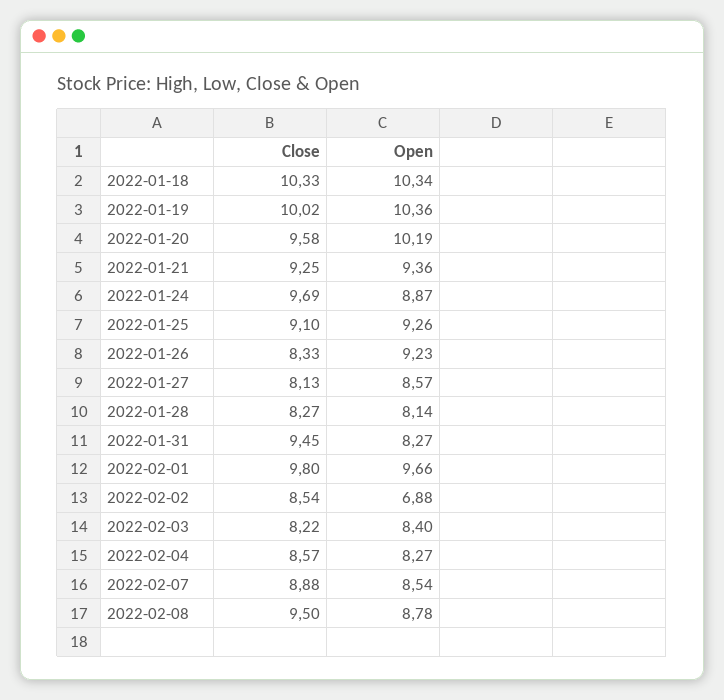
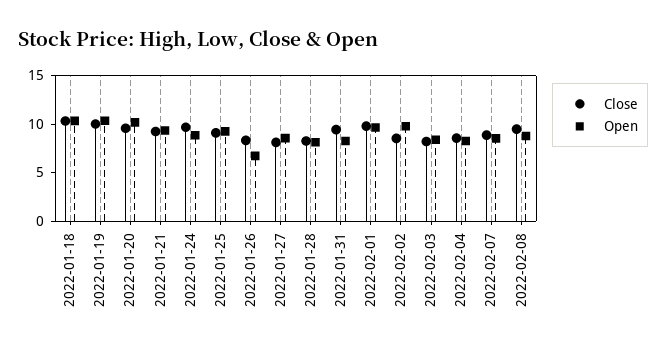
  {
    "Close": {
      "2022-01-18": 10.33,
      "2022-01-19": 10.02,
      "2022-01-20": 9.58,
      "2022-01-21": 9.25,
      "2022-01-24": 9.69,
      "2022-01-25": 9.1,
      "2022-01-26": 8.33,
      "2022-01-27": 8.13,
      "2022-01-28": 8.27,
      "2022-01-31": 9.45,
      "2022-02-01": 9.8,
      "2022-02-02": 8.54,
      "2022-02-03": 8.22,
      "2022-02-04": 8.57,
      "2022-02-07": 8.88,
      "2022-02-08": 9.5
    },
    "Open": {
      "2022-01-18": 10.34,
      "2022-01-19": 10.36,
      "2022-01-20": 10.19,
      "2022-01-21": 9.36,
      "2022-01-24": 8.87,
      "2022-01-25": 9.26,
-     "2022-01-26": 9.23,
+     "2022-01-26": 7,
      "2022-01-27": 8.57,
      "2022-01-28": 8.14,
      "2022-01-31": 8.27,
      "2022-02-01": 9.66,
-     "2022-02-02": 6.88,
+     "2022-02-02": 10,
      "2022-02-03": 8.4,
      "2022-02-04": 8.27,
      "2022-02-07": 8.54,
      "2022-02-08": 8.78
    }
  }

